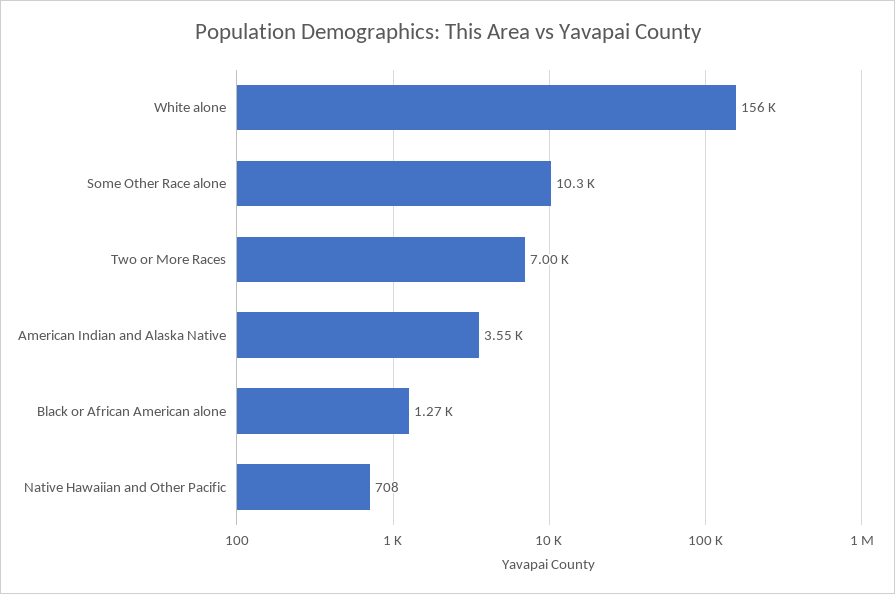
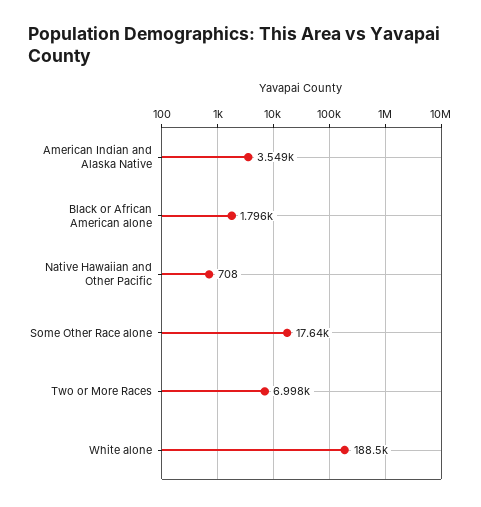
  {
-   "White alone": 156000,
+   "White alone": 188500,
-   "Some Other Race alone": 10300,
+   "Some Other Race alone": 17640,
    "Two or More Races": 6998,
    "American Indian and Alaska Native": 3549,
-   "Black or African American alone": 1270,
+   "Black or African American alone": 1796,
    "Native Hawaiian and Other Pacific": 708
  }

